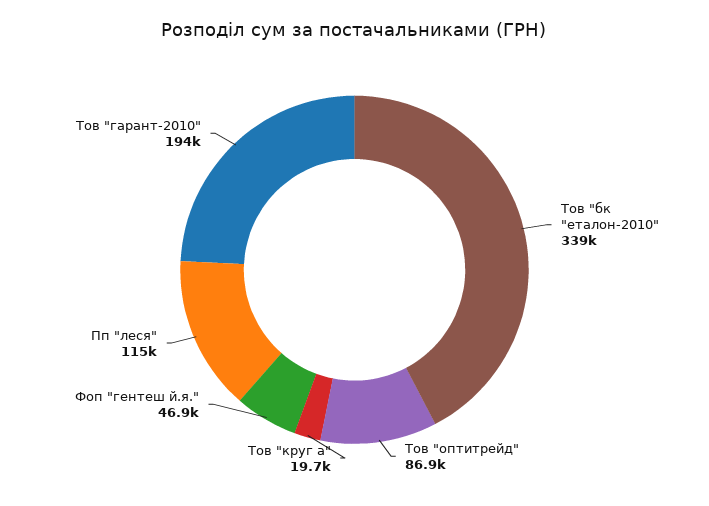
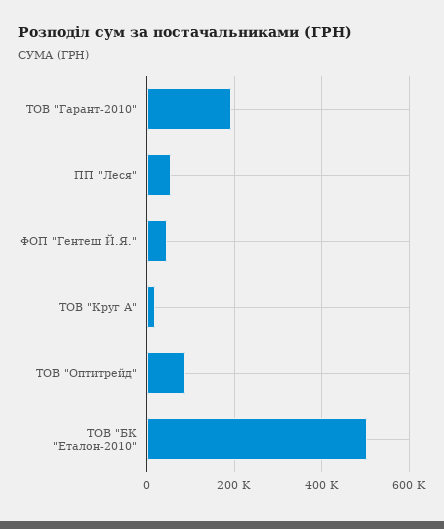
  {
-   "Тов \"бк \"еталон-2010\"": 339000,
+   "Тов \"бк \"еталон-2010\"": 500000,
    "Тов \"оптитрейд\"": 86900,
    "Тов \"круг а\"": 19700,
    "Фоп \"гентеш й.я.\"": 46900,
-   "Пп \"леся\"": 115000,
+   "Пп \"леся\"": 60000,
    "Тов \"гарант-2010\"": 194000
  }

